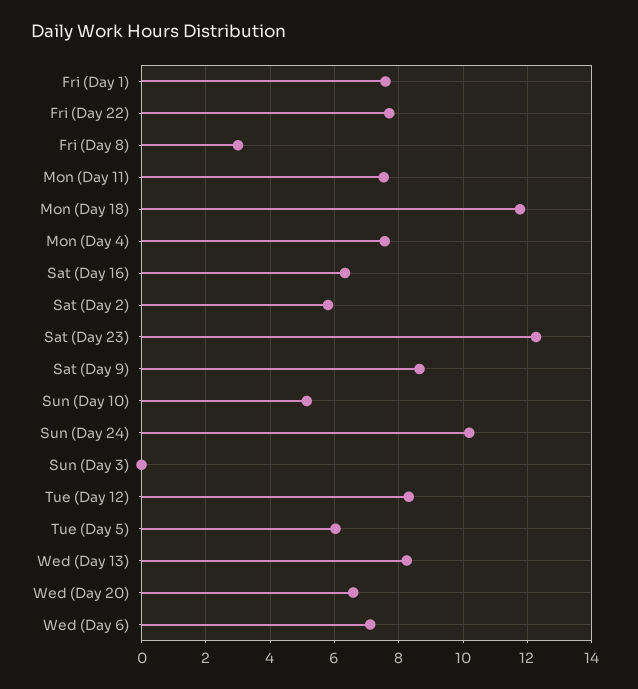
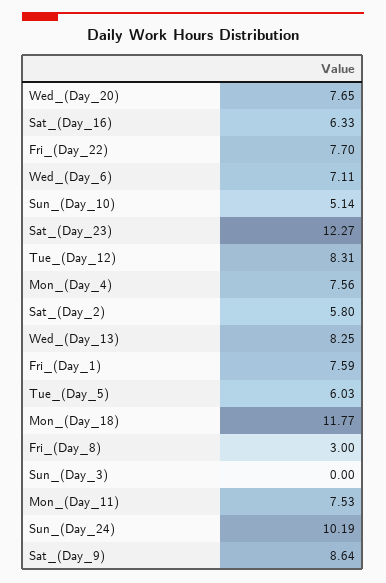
  {
    "Fri (Day 1)": 7.59,
    "Fri (Day 22)": 7.7,
    "Fri (Day 8)": 3,
    "Mon (Day 11)": 7.53,
    "Mon (Day 18)": 11.77,
    "Mon (Day 4)": 7.56,
    "Sat (Day 16)": 6.33,
    "Sat (Day 2)": 5.8,
    "Sat (Day 23)": 12.27,
    "Sat (Day 9)": 8.64,
    "Sun (Day 10)": 5.14,
    "Sun (Day 24)": 10.19,
    "Sun (Day 3)": 0,
    "Tue (Day 12)": 8.31,
    "Tue (Day 5)": 6.03,
    "Wed (Day 13)": 8.25,
-   "Wed (Day 20)": 6.6,
+   "Wed (Day 20)": 7.65,
    "Wed (Day 6)": 7.11
  }

